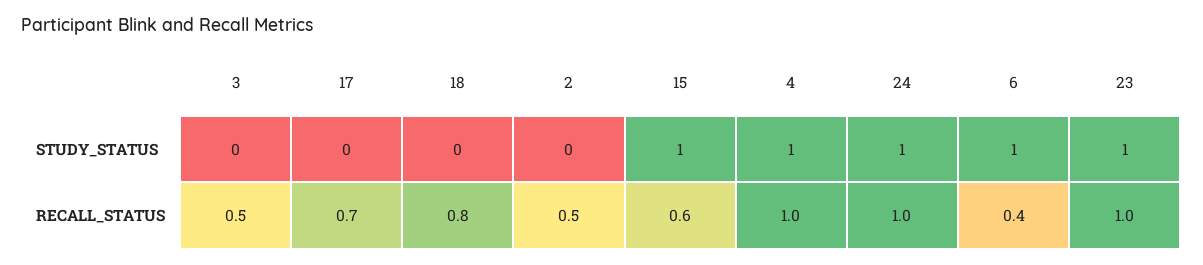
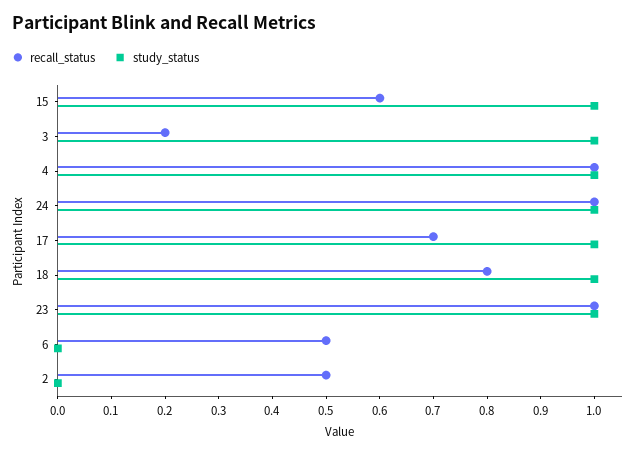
  {
    "STUDY_STATUS": {
-     "3": 0,
+     "3": 1,
-     "17": 0,
+     "17": 1,
-     "18": 0,
+     "18": 1,
      "2": 0,
      "15": 1,
      "4": 1,
      "24": 1,
-     "6": 1,
+     "6": 0,
      "23": 1
    },
    "RECALL_STATUS": {
-     "3": 0.5,
+     "3": 0.2,
      "17": 0.7,
      "18": 0.8,
      "2": 0.5,
      "15": 0.6,
      "4": 1,
      "24": 1,
-     "6": 0.4,
+     "6": 0.5,
      "23": 1
    }
  }

